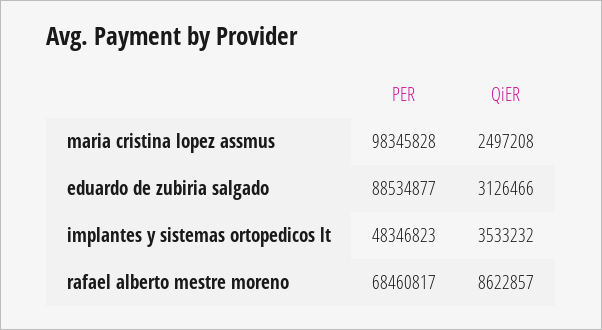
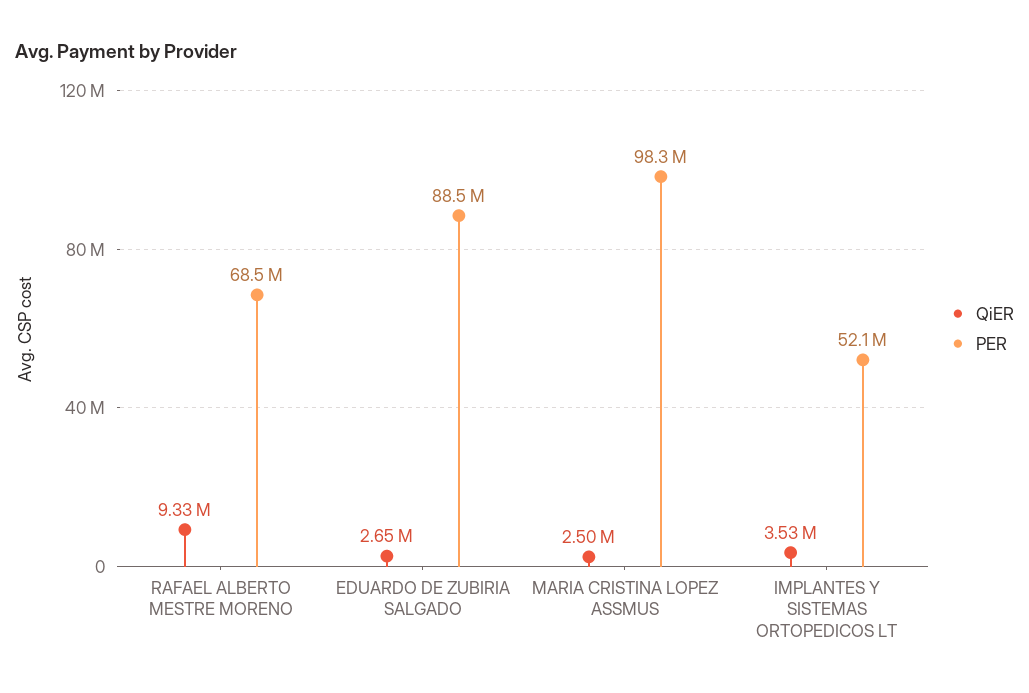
  {
    "PER": {
      "maria cristina lopez assmus": 98345828,
      "eduardo de zubiria salgado": 88534877,
-     "implantes y sistemas ortopedicos lt": 48346823,
+     "implantes y sistemas ortopedicos lt": 52100000,
      "rafael alberto mestre moreno": 68460817
    },
    "QiER": {
      "maria cristina lopez assmus": 2497208,
-     "eduardo de zubiria salgado": 3126466,
+     "eduardo de zubiria salgado": 2650000,
      "implantes y sistemas ortopedicos lt": 3533232,
-     "rafael alberto mestre moreno": 8622857
+     "rafael alberto mestre moreno": 9330000
    }
  }

